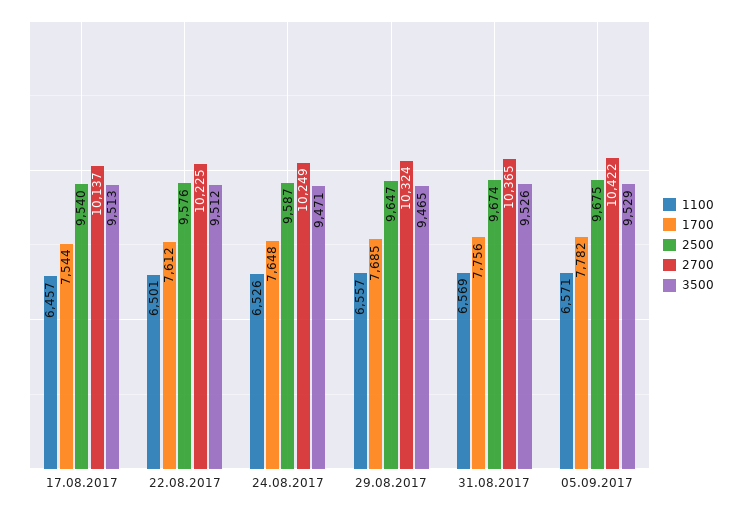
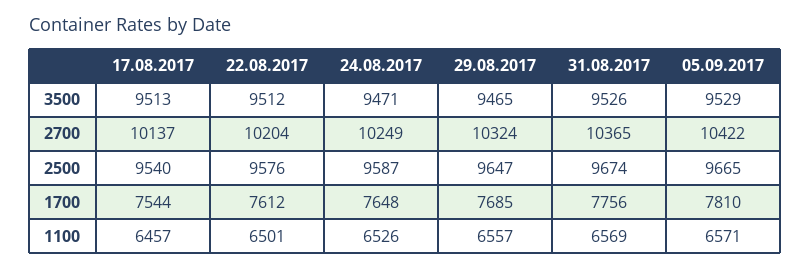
  {
    "1100": {
      "17.08.2017": 6457,
      "22.08.2017": 6501,
      "24.08.2017": 6526,
      "29.08.2017": 6557,
      "31.08.2017": 6569,
      "05.09.2017": 6571
    },
    "1700": {
      "17.08.2017": 7544,
      "22.08.2017": 7612,
      "24.08.2017": 7648,
      "29.08.2017": 7685,
      "31.08.2017": 7756,
-     "05.09.2017": 7782
+     "05.09.2017": 7810
    },
    "2500": {
      "17.08.2017": 9540,
      "22.08.2017": 9576,
      "24.08.2017": 9587,
      "29.08.2017": 9647,
      "31.08.2017": 9674,
-     "05.09.2017": 9675
+     "05.09.2017": 9665
    },
    "2700": {
      "17.08.2017": 10137,
-     "22.08.2017": 10225,
+     "22.08.2017": 10204,
      "24.08.2017": 10249,
      "29.08.2017": 10324,
      "31.08.2017": 10365,
      "05.09.2017": 10422
    },
    "3500": {
      "17.08.2017": 9513,
      "22.08.2017": 9512,
      "24.08.2017": 9471,
      "29.08.2017": 9465,
      "31.08.2017": 9526,
      "05.09.2017": 9529
    }
  }

